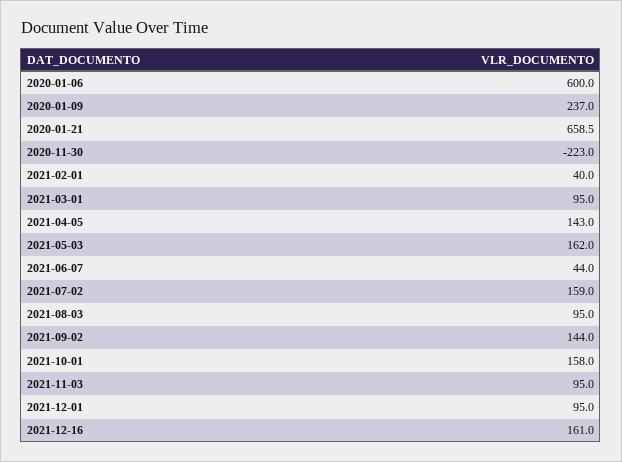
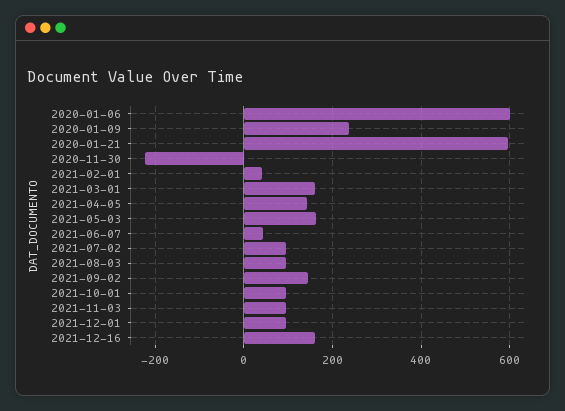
  {
    "2020-01-06": 600,
    "2020-01-09": 237,
-   "2020-01-21": 658.5,
+   "2020-01-21": 600,
    "2020-11-30": -223,
    "2021-02-01": 40,
-   "2021-03-01": 95,
+   "2021-03-01": 160,
    "2021-04-05": 143,
    "2021-05-03": 162,
    "2021-06-07": 44,
-   "2021-07-02": 159,
+   "2021-07-02": 100,
    "2021-08-03": 95,
    "2021-09-02": 144,
-   "2021-10-01": 158,
+   "2021-10-01": 100,
    "2021-11-03": 95,
    "2021-12-01": 95,
    "2021-12-16": 161
  }

